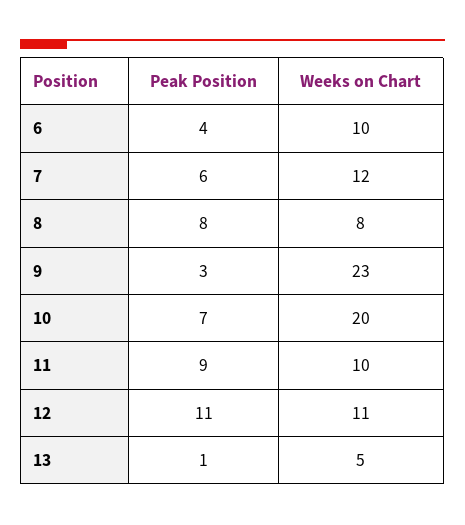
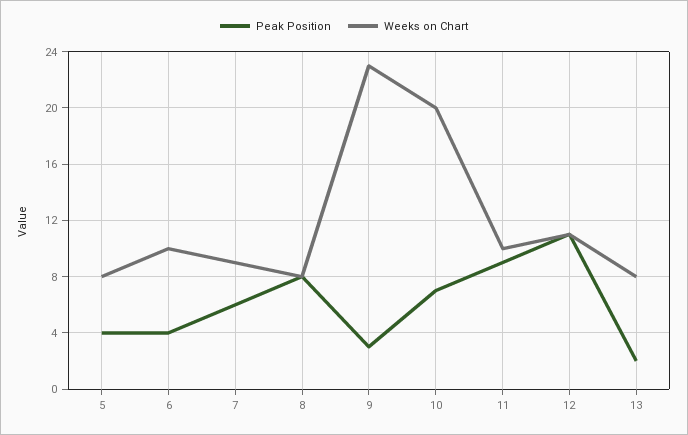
  {
    "Peak Position": {
      "6": 4,
      "7": 6,
      "8": 8,
      "9": 3,
      "10": 7,
      "11": 9,
      "12": 11,
-     "13": 1
+     "13": 2,
+     "5": 4
    },
    "Weeks on Chart": {
      "6": 10,
-     "7": 12,
+     "7": 9,
      "8": 8,
      "9": 23,
      "10": 20,
      "11": 10,
      "12": 11,
-     "13": 5
+     "13": 8,
+     "5": 8
    }
  }

